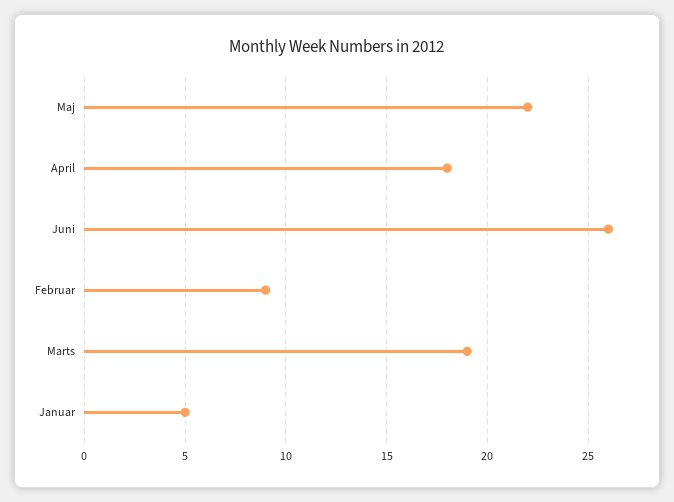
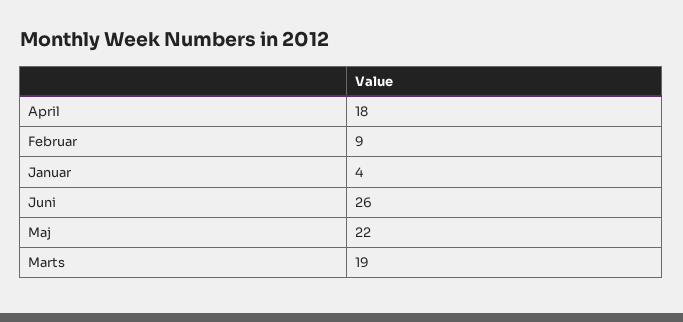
  {
    "Maj": 22,
    "April": 18,
    "Juni": 26,
    "Februar": 9,
    "Marts": 19,
-   "Januar": 5
+   "Januar": 4
  }

